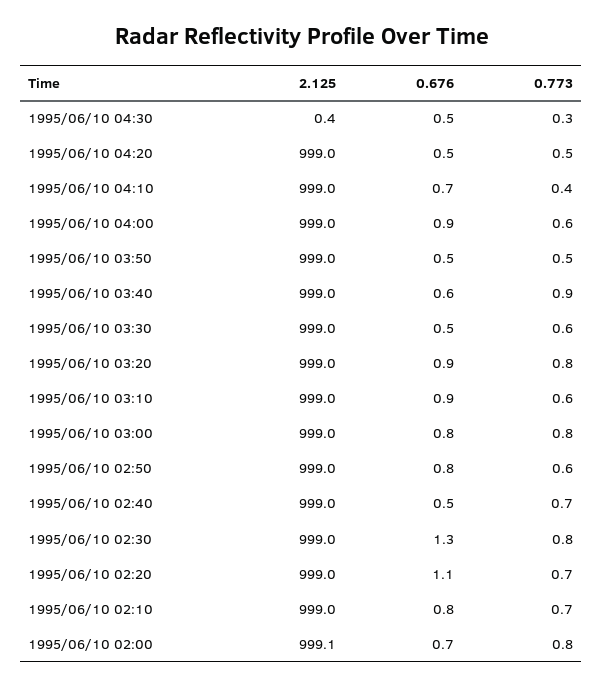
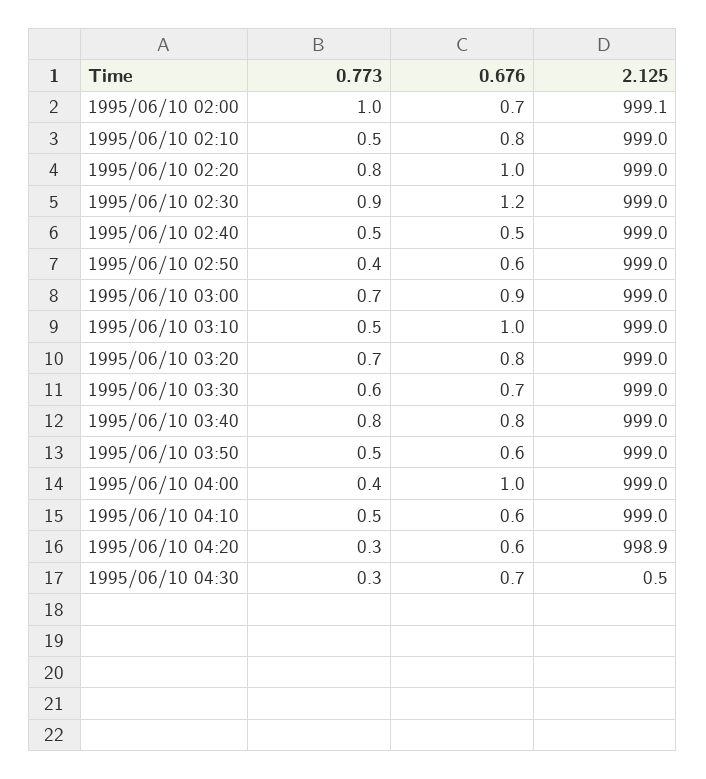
  {
    "2.125": {
-     "1995/06/10 04:30": 0.4,
+     "1995/06/10 04:30": 0.5,
-     "1995/06/10 04:20": 999,
+     "1995/06/10 04:20": 998.9,
      "1995/06/10 04:10": 999,
      "1995/06/10 04:00": 999,
      "1995/06/10 03:50": 999,
      "1995/06/10 03:40": 999,
      "1995/06/10 03:30": 999,
      "1995/06/10 03:20": 999,
      "1995/06/10 03:10": 999,
      "1995/06/10 03:00": 999,
      "1995/06/10 02:50": 999,
      "1995/06/10 02:40": 999,
      "1995/06/10 02:30": 999,
      "1995/06/10 02:20": 999,
      "1995/06/10 02:10": 999,
      "1995/06/10 02:00": 999.1
    },
    "0.676": {
-     "1995/06/10 04:30": 0.5,
+     "1995/06/10 04:30": 0.7,
-     "1995/06/10 04:20": 0.5,
+     "1995/06/10 04:20": 0.6,
-     "1995/06/10 04:10": 0.7,
+     "1995/06/10 04:10": 0.6,
-     "1995/06/10 04:00": 0.9,
+     "1995/06/10 04:00": 1,
-     "1995/06/10 03:50": 0.5,
+     "1995/06/10 03:50": 0.6,
-     "1995/06/10 03:40": 0.6,
+     "1995/06/10 03:40": 0.8,
-     "1995/06/10 03:30": 0.5,
+     "1995/06/10 03:30": 0.7,
-     "1995/06/10 03:20": 0.9,
+     "1995/06/10 03:20": 0.8,
-     "1995/06/10 03:10": 0.9,
+     "1995/06/10 03:10": 1,
-     "1995/06/10 03:00": 0.8,
+     "1995/06/10 03:00": 0.9,
-     "1995/06/10 02:50": 0.8,
+     "1995/06/10 02:50": 0.6,
      "1995/06/10 02:40": 0.5,
-     "1995/06/10 02:30": 1.3,
+     "1995/06/10 02:30": 1.2,
-     "1995/06/10 02:20": 1.1,
+     "1995/06/10 02:20": 1,
      "1995/06/10 02:10": 0.8,
      "1995/06/10 02:00": 0.7
    },
    "0.773": {
      "1995/06/10 04:30": 0.3,
-     "1995/06/10 04:20": 0.5,
+     "1995/06/10 04:20": 0.3,
-     "1995/06/10 04:10": 0.4,
+     "1995/06/10 04:10": 0.5,
-     "1995/06/10 04:00": 0.6,
+     "1995/06/10 04:00": 0.4,
      "1995/06/10 03:50": 0.5,
-     "1995/06/10 03:40": 0.9,
+     "1995/06/10 03:40": 0.8,
      "1995/06/10 03:30": 0.6,
-     "1995/06/10 03:20": 0.8,
+     "1995/06/10 03:20": 0.7,
-     "1995/06/10 03:10": 0.6,
+     "1995/06/10 03:10": 0.5,
-     "1995/06/10 03:00": 0.8,
+     "1995/06/10 03:00": 0.7,
-     "1995/06/10 02:50": 0.6,
+     "1995/06/10 02:50": 0.4,
-     "1995/06/10 02:40": 0.7,
+     "1995/06/10 02:40": 0.5,
-     "1995/06/10 02:30": 0.8,
+     "1995/06/10 02:30": 0.9,
-     "1995/06/10 02:20": 0.7,
+     "1995/06/10 02:20": 0.8,
-     "1995/06/10 02:10": 0.7,
+     "1995/06/10 02:10": 0.5,
-     "1995/06/10 02:00": 0.8
+     "1995/06/10 02:00": 1
    }
  }

